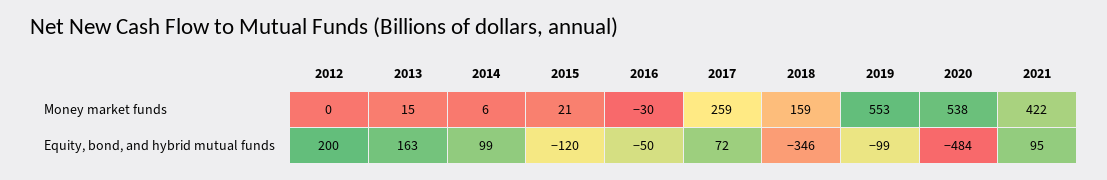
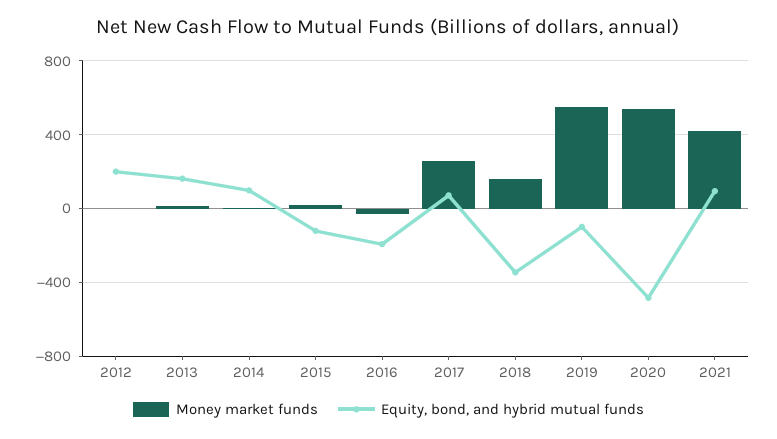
  {
    "Money market funds": {
      "2012": 0,
      "2013": 15,
      "2014": 6,
      "2015": 21,
      "2016": -30,
      "2017": 259,
      "2018": 159,
      "2019": 553,
      "2020": 538,
      "2021": 422
    },
    "Equity, bond, and hybrid mutual funds": {
      "2012": 200,
      "2013": 163,
      "2014": 99,
      "2015": -120,
-     "2016": -50,
+     "2016": -200,
      "2017": 72,
      "2018": -346,
      "2019": -99,
      "2020": -484,
      "2021": 95
    }
  }

